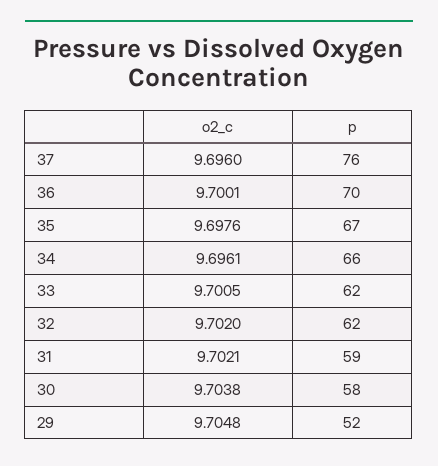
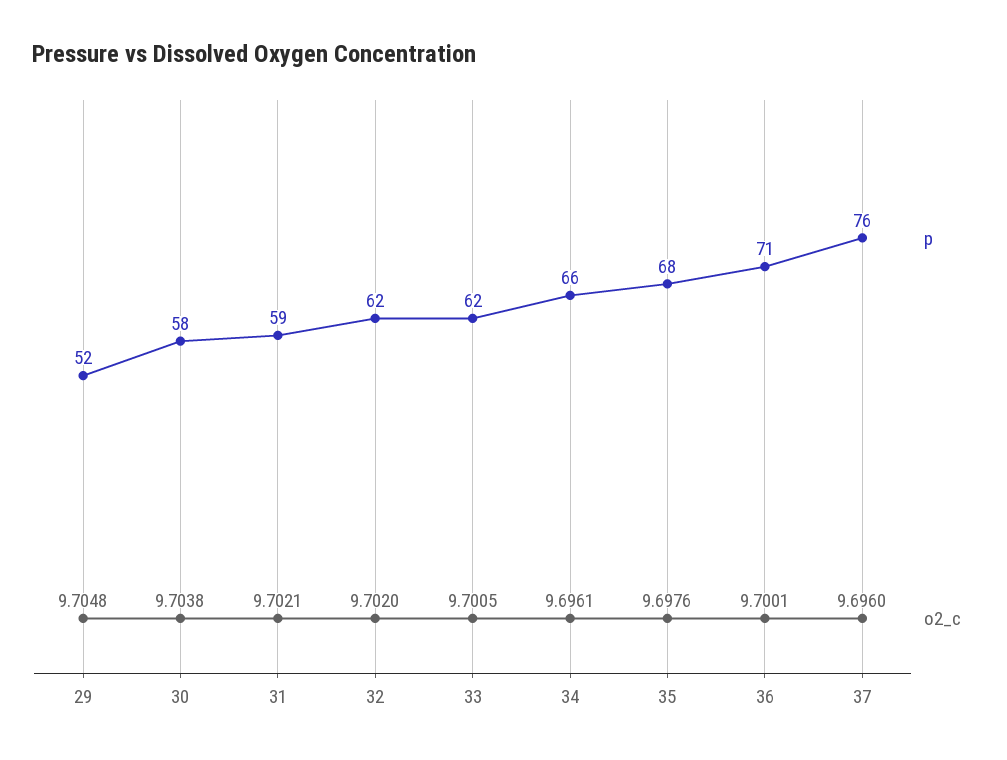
  {
    "o2_c": {
      "37": 9.696,
      "36": 9.7001,
      "35": 9.6976,
      "34": 9.6961,
      "33": 9.7005,
      "32": 9.702,
      "31": 9.7021,
      "30": 9.7038,
      "29": 9.7048
    },
    "p": {
      "37": 76,
-     "36": 70,
+     "36": 71,
-     "35": 67,
+     "35": 68,
      "34": 66,
      "33": 62,
      "32": 62,
      "31": 59,
      "30": 58,
      "29": 52
    }
  }

